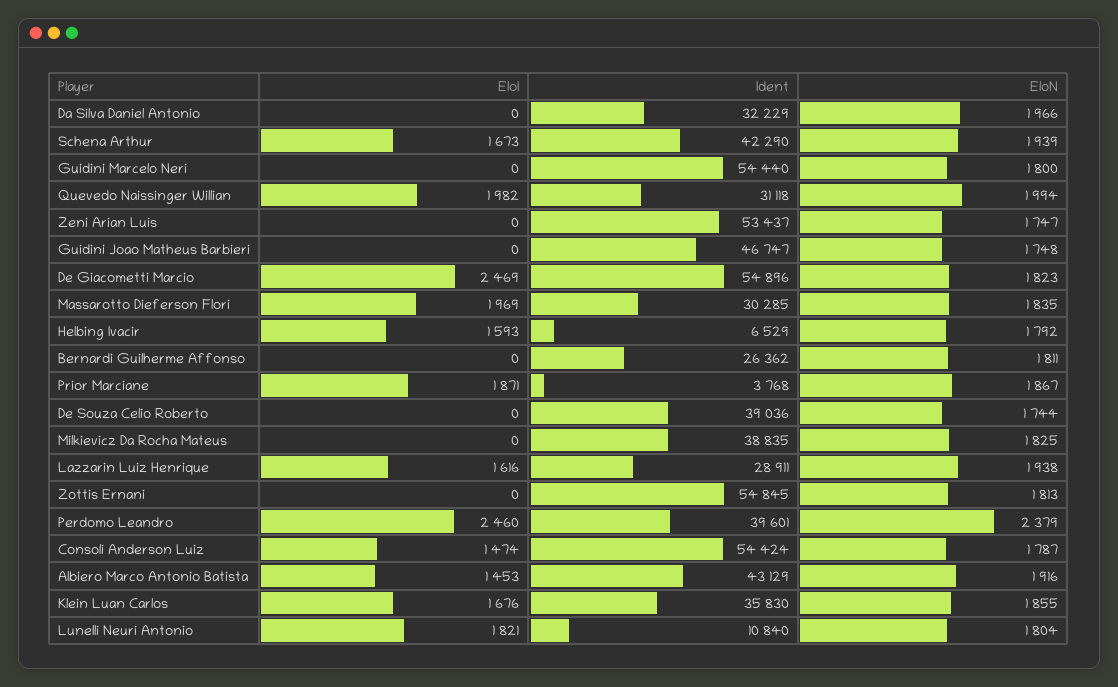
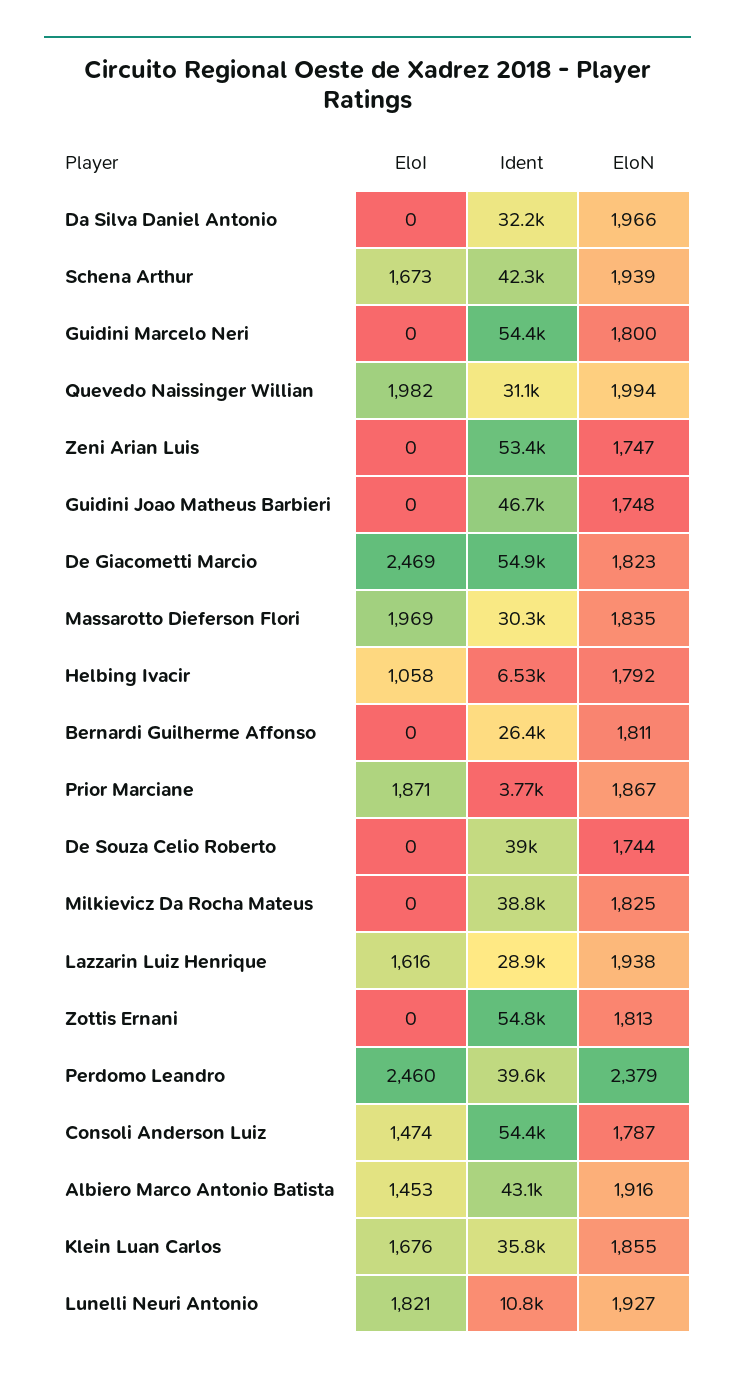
  {
    "EloI": {
      "Da Silva Daniel Antonio": 0,
      "Schena Arthur": 1673,
      "Guidini Marcelo Neri": 0,
      "Quevedo Naissinger Willian": 1982,
      "Zeni Arian Luis": 0,
      "Guidini Joao Matheus Barbieri": 0,
      "De Giacometti Marcio": 2469,
      "Massarotto Dieferson Flori": 1969,
-     "Helbing Ivacir": 1593,
+     "Helbing Ivacir": 1058,
      "Bernardi Guilherme Affonso": 0,
      "Prior Marciane": 1871,
      "De Souza Celio Roberto": 0,
      "Milkievicz Da Rocha Mateus": 0,
      "Lazzarin Luiz Henrique": 1616,
      "Zottis Ernani": 0,
      "Perdomo Leandro": 2460,
      "Consoli Anderson Luiz": 1474,
      "Albiero Marco Antonio Batista": 1453,
      "Klein Luan Carlos": 1676,
      "Lunelli Neuri Antonio": 1821
    },
    "Ident": {
      "Da Silva Daniel Antonio": 32229,
      "Schena Arthur": 42290,
      "Guidini Marcelo Neri": 54440,
      "Quevedo Naissinger Willian": 31118,
      "Zeni Arian Luis": 53437,
      "Guidini Joao Matheus Barbieri": 46747,
      "De Giacometti Marcio": 54896,
      "Massarotto Dieferson Flori": 30285,
      "Helbing Ivacir": 6529,
      "Bernardi Guilherme Affonso": 26362,
      "Prior Marciane": 3768,
      "De Souza Celio Roberto": 39036,
      "Milkievicz Da Rocha Mateus": 38835,
      "Lazzarin Luiz Henrique": 28911,
      "Zottis Ernani": 54845,
      "Perdomo Leandro": 39601,
      "Consoli Anderson Luiz": 54424,
      "Albiero Marco Antonio Batista": 43129,
      "Klein Luan Carlos": 35830,
      "Lunelli Neuri Antonio": 10840
    },
    "EloN": {
      "Da Silva Daniel Antonio": 1966,
      "Schena Arthur": 1939,
      "Guidini Marcelo Neri": 1800,
      "Quevedo Naissinger Willian": 1994,
      "Zeni Arian Luis": 1747,
      "Guidini Joao Matheus Barbieri": 1748,
      "De Giacometti Marcio": 1823,
      "Massarotto Dieferson Flori": 1835,
      "Helbing Ivacir": 1792,
      "Bernardi Guilherme Affonso": 1811,
      "Prior Marciane": 1867,
      "De Souza Celio Roberto": 1744,
      "Milkievicz Da Rocha Mateus": 1825,
      "Lazzarin Luiz Henrique": 1938,
      "Zottis Ernani": 1813,
      "Perdomo Leandro": 2379,
      "Consoli Anderson Luiz": 1787,
      "Albiero Marco Antonio Batista": 1916,
      "Klein Luan Carlos": 1855,
-     "Lunelli Neuri Antonio": 1804
+     "Lunelli Neuri Antonio": 1927
    }
  }

